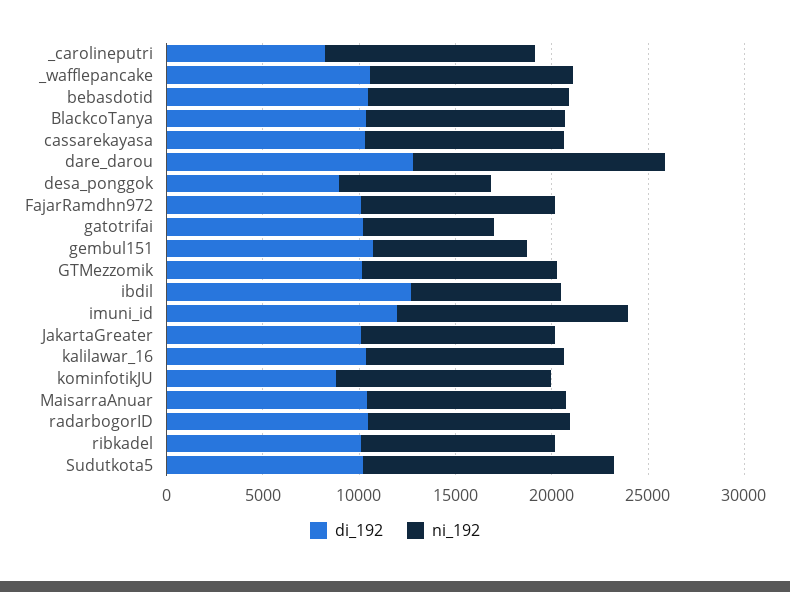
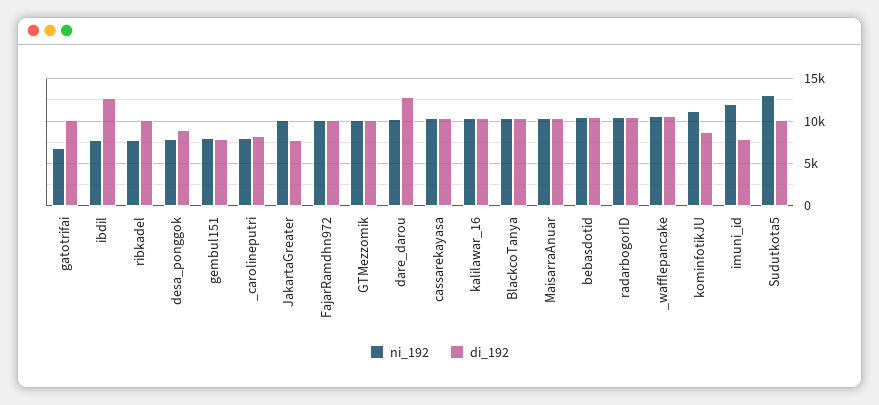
  {
    "di_192": {
      "_carolineputri": 8000,
      "_wafflepancake": 11000,
      "bebasdotid": 10000,
      "BlackcoTanya": 10000,
      "cassarekayasa": 10000,
      "dare_darou": 13000,
      "desa_ponggok": 9000,
      "FajarRamdhn972": 10000,
      "gatotrifai": 10000,
-     "gembul151": 11000,
+     "gembul151": 8000,
      "GTMezzomik": 10000,
      "ibdil": 13000,
-     "imuni_id": 12000,
+     "imuni_id": 8000,
-     "JakartaGreater": 10000,
+     "JakartaGreater": 8000,
      "kalilawar_16": 10000,
      "kominfotikJU": 9000,
      "MaisarraAnuar": 10000,
      "radarbogorID": 10000,
      "ribkadel": 10000,
      "Sudutkota5": 10000
    },
    "ni_192": {
-     "_carolineputri": 11000,
+     "_carolineputri": 8000,
      "_wafflepancake": 11000,
      "bebasdotid": 10000,
      "BlackcoTanya": 10000,
      "cassarekayasa": 10000,
-     "dare_darou": 13000,
+     "dare_darou": 10000,
      "desa_ponggok": 8000,
      "FajarRamdhn972": 10000,
      "gatotrifai": 7000,
      "gembul151": 8000,
      "GTMezzomik": 10000,
      "ibdil": 8000,
      "imuni_id": 12000,
      "JakartaGreater": 10000,
      "kalilawar_16": 10000,
      "kominfotikJU": 11000,
      "MaisarraAnuar": 10000,
      "radarbogorID": 10000,
-     "ribkadel": 10000,
+     "ribkadel": 8000,
      "Sudutkota5": 13000
    }
  }

